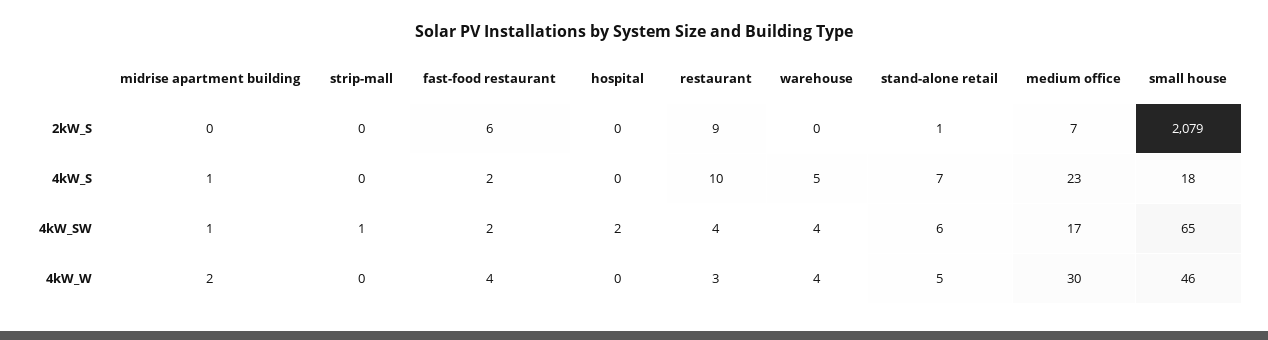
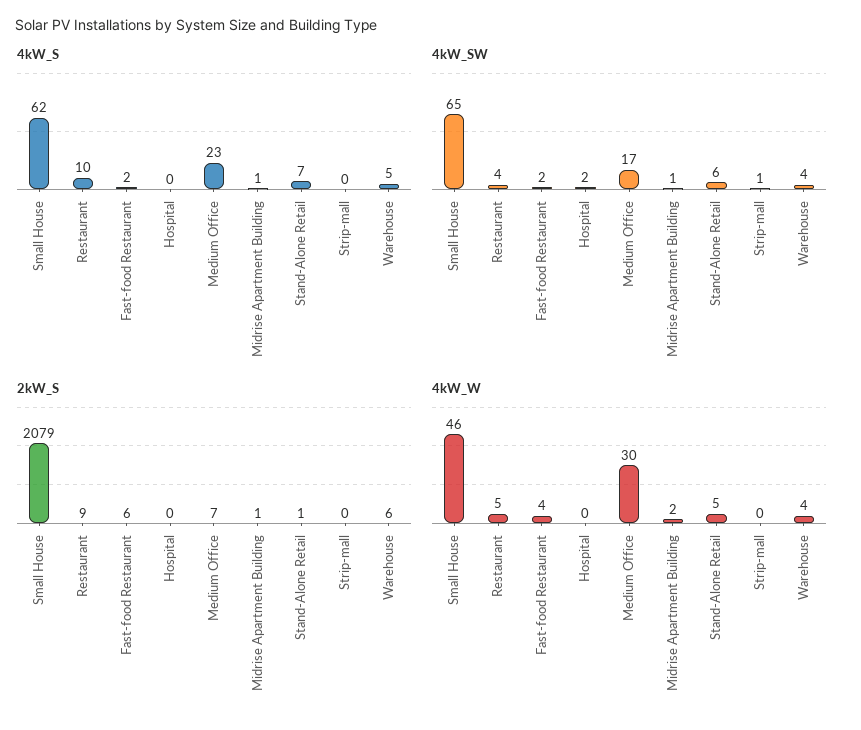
  {
    "2kW_S": {
-     "midrise apartment building": 0,
+     "midrise apartment building": 1,
      "strip-mall": 0,
      "fast-food restaurant": 6,
      "hospital": 0,
      "restaurant": 9,
-     "warehouse": 0,
+     "warehouse": 6,
      "stand-alone retail": 1,
      "medium office": 7,
      "small house": 2079
    },
    "4kW_S": {
      "midrise apartment building": 1,
      "strip-mall": 0,
      "fast-food restaurant": 2,
      "hospital": 0,
      "restaurant": 10,
      "warehouse": 5,
      "stand-alone retail": 7,
      "medium office": 23,
-     "small house": 18
+     "small house": 62
    },
    "4kW_SW": {
      "midrise apartment building": 1,
      "strip-mall": 1,
      "fast-food restaurant": 2,
      "hospital": 2,
      "restaurant": 4,
      "warehouse": 4,
      "stand-alone retail": 6,
      "medium office": 17,
      "small house": 65
    },
    "4kW_W": {
      "midrise apartment building": 2,
      "strip-mall": 0,
      "fast-food restaurant": 4,
      "hospital": 0,
-     "restaurant": 3,
+     "restaurant": 5,
      "warehouse": 4,
      "stand-alone retail": 5,
      "medium office": 30,
      "small house": 46
    }
  }

